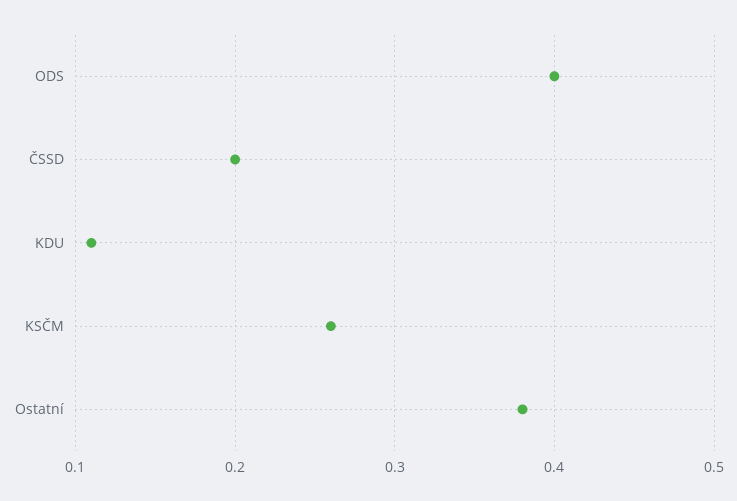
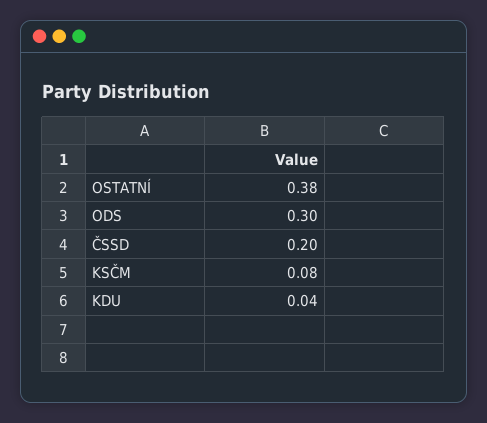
  {
-   "ODS": 0.4,
+   "ODS": 0.3,
    "ČSSD": 0.2,
-   "KDU": 0.11,
+   "KDU": 0.04,
-   "KSČM": 0.26,
+   "KSČM": 0.08,
    "Ostatní": 0.38
  }

